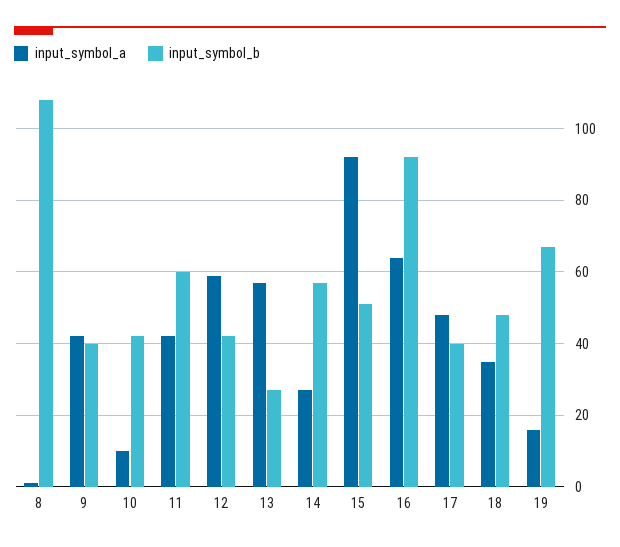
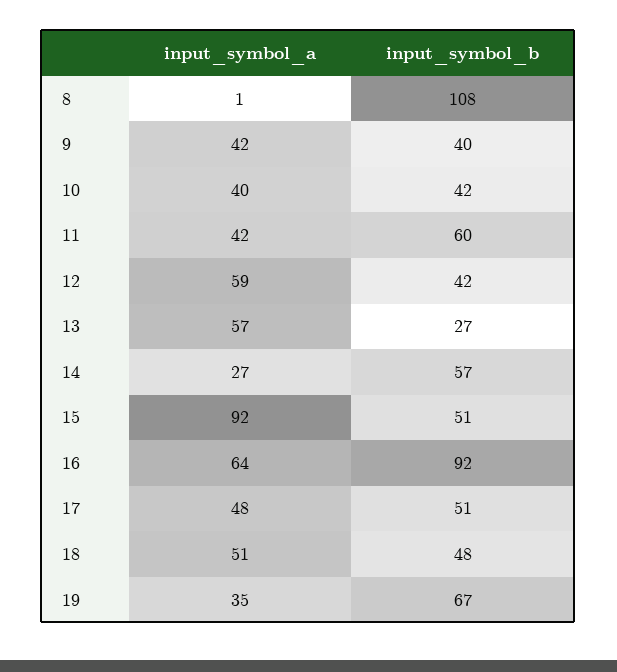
  {
    "input_symbol_a": {
      "8": 1,
      "9": 42,
-     "10": 10,
+     "10": 40,
      "11": 42,
      "12": 59,
      "13": 57,
      "14": 27,
      "15": 92,
      "16": 64,
      "17": 48,
-     "18": 35,
+     "18": 51,
-     "19": 15
+     "19": 35
    },
    "input_symbol_b": {
      "8": 108,
      "9": 40,
      "10": 42,
      "11": 60,
      "12": 42,
      "13": 27,
      "14": 57,
      "15": 51,
      "16": 92,
-     "17": 40,
+     "17": 51,
      "18": 48,
      "19": 67
    }
  }

